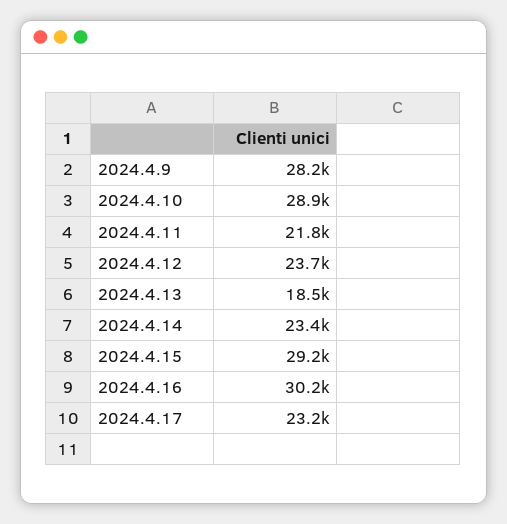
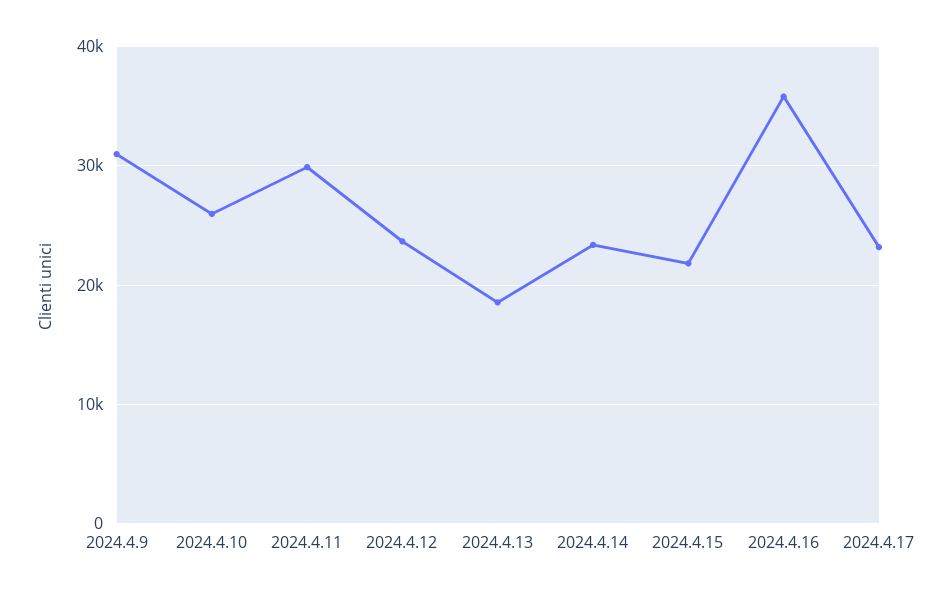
  {
-   "2024.4.9": 28200,
+   "2024.4.9": 31000,
-   "2024.4.10": 28900,
+   "2024.4.10": 26000,
-   "2024.4.11": 21800,
+   "2024.4.11": 30000,
    "2024.4.12": 23700,
    "2024.4.13": 18500,
    "2024.4.14": 23400,
-   "2024.4.15": 29200,
+   "2024.4.15": 22000,
-   "2024.4.16": 30200,
+   "2024.4.16": 36000,
    "2024.4.17": 23200
  }

